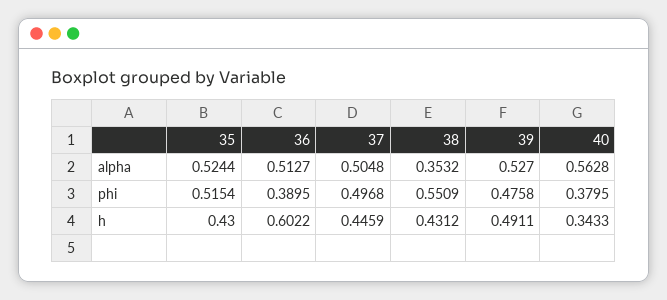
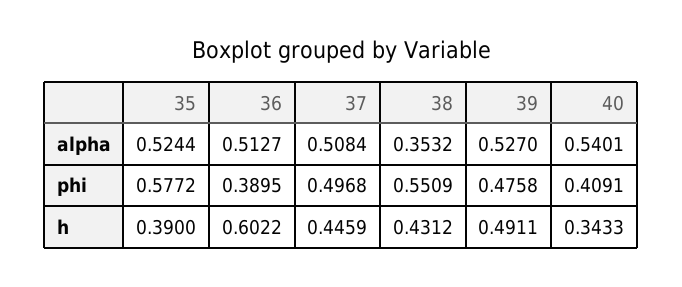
  {
    "35": {
      "alpha": 0.5244,
-     "phi": 0.5154,
+     "phi": 0.5772,
-     "h": 0.43
+     "h": 0.39
    },
    "36": {
      "alpha": 0.5127,
      "phi": 0.3895,
      "h": 0.6022
    },
    "37": {
-     "alpha": 0.5048,
+     "alpha": 0.5084,
      "phi": 0.4968,
      "h": 0.4459
    },
    "38": {
      "alpha": 0.3532,
      "phi": 0.5509,
      "h": 0.4312
    },
    "39": {
      "alpha": 0.527,
      "phi": 0.4758,
      "h": 0.4911
    },
    "40": {
-     "alpha": 0.5628,
+     "alpha": 0.5401,
-     "phi": 0.3795,
+     "phi": 0.4091,
      "h": 0.3433
    }
  }

